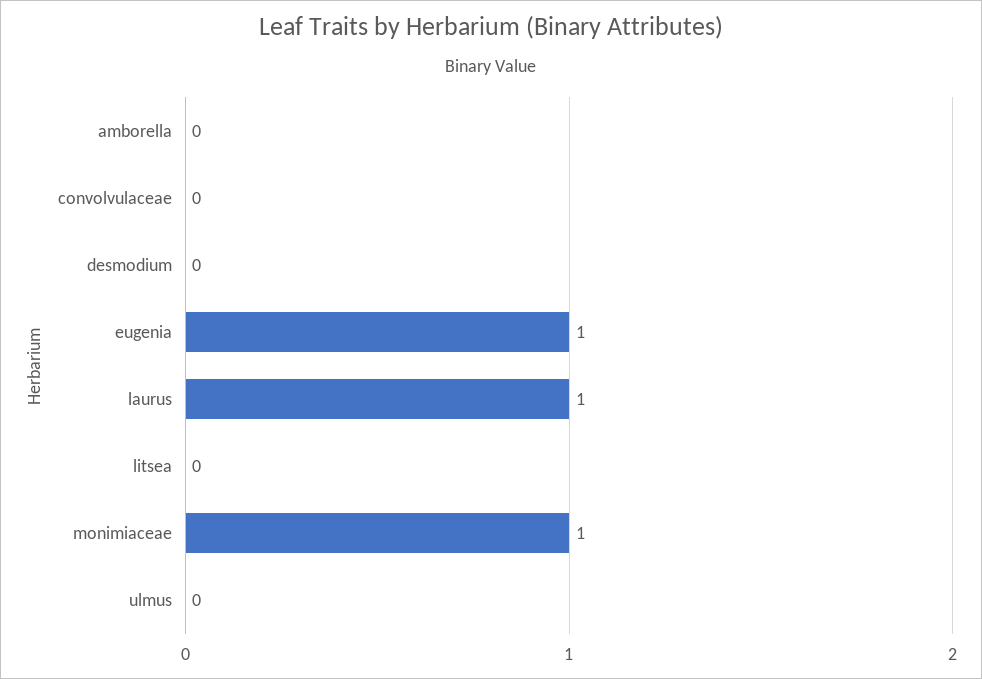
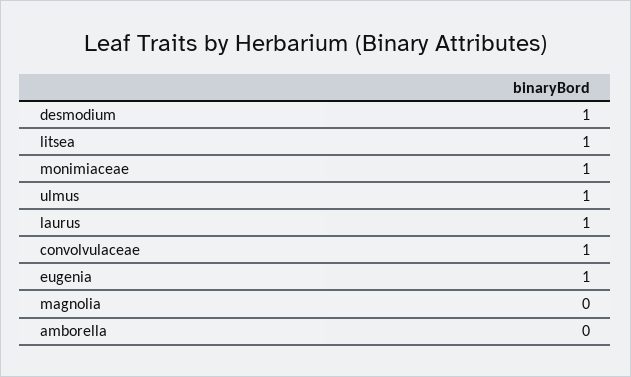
  {
    "amborella": 0,
-   "convolvulaceae": 0,
+   "convolvulaceae": 1,
-   "desmodium": 0,
+   "desmodium": 1,
    "eugenia": 1,
    "laurus": 1,
-   "litsea": 0,
+   "litsea": 1,
    "monimiaceae": 1,
-   "ulmus": 0
+   "ulmus": 1,
+   "magnolia": 0
  }

